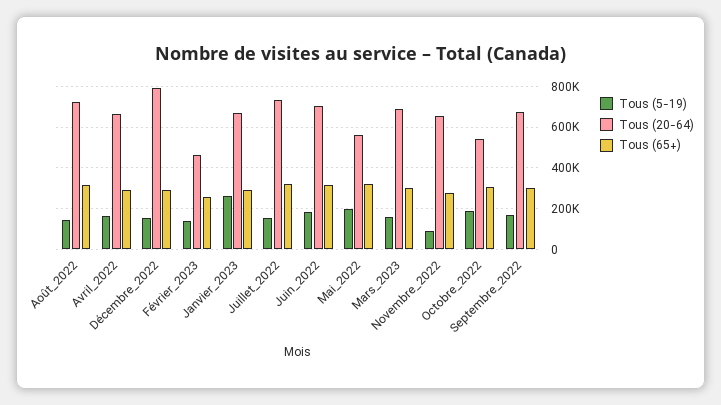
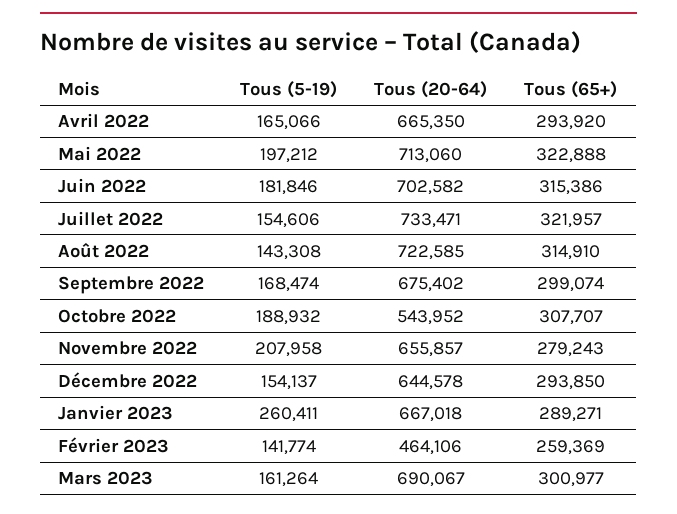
  {
    "Tous (5-19)": {
      "Août_2022": 143308,
      "Avril_2022": 165066,
      "Décembre_2022": 154137,
      "Février_2023": 141774,
      "Janvier_2023": 260411,
      "Juillet_2022": 154606,
      "Juin_2022": 181846,
      "Mai_2022": 197212,
      "Mars_2023": 161264,
-     "Novembre_2022": 100000,
+     "Novembre_2022": 207958,
      "Octobre_2022": 188932,
      "Septembre_2022": 168474
    },
    "Tous (20-64)": {
      "Août_2022": 722585,
      "Avril_2022": 665350,
-     "Décembre_2022": 800000,
+     "Décembre_2022": 644578,
      "Février_2023": 464106,
      "Janvier_2023": 667018,
      "Juillet_2022": 733471,
      "Juin_2022": 702582,
-     "Mai_2022": 550000,
+     "Mai_2022": 713060,
      "Mars_2023": 690067,
      "Novembre_2022": 655857,
      "Octobre_2022": 543952,
      "Septembre_2022": 675402
    },
    "Tous (65+)": {
      "Août_2022": 314910,
      "Avril_2022": 293920,
      "Décembre_2022": 293850,
      "Février_2023": 259369,
      "Janvier_2023": 289271,
      "Juillet_2022": 321957,
      "Juin_2022": 315386,
      "Mai_2022": 322888,
      "Mars_2023": 300977,
      "Novembre_2022": 279243,
      "Octobre_2022": 307707,
      "Septembre_2022": 299074
    }
  }

